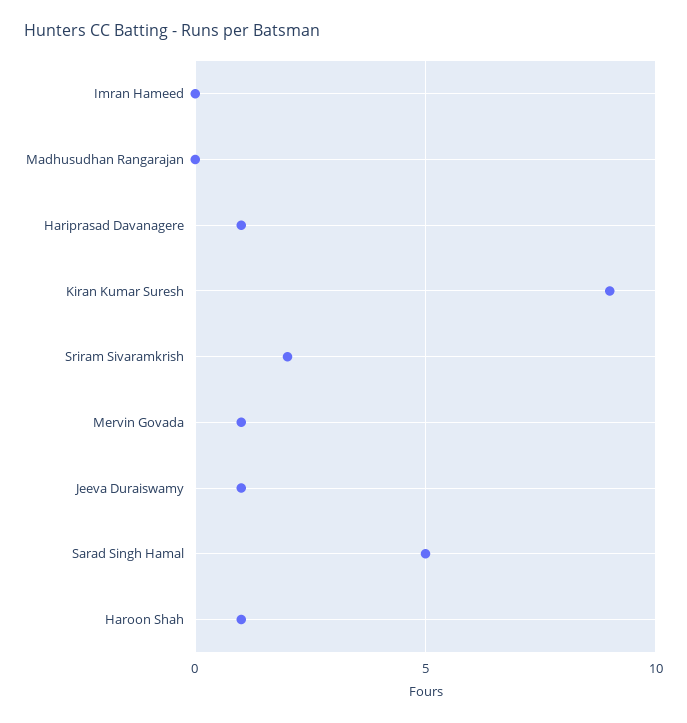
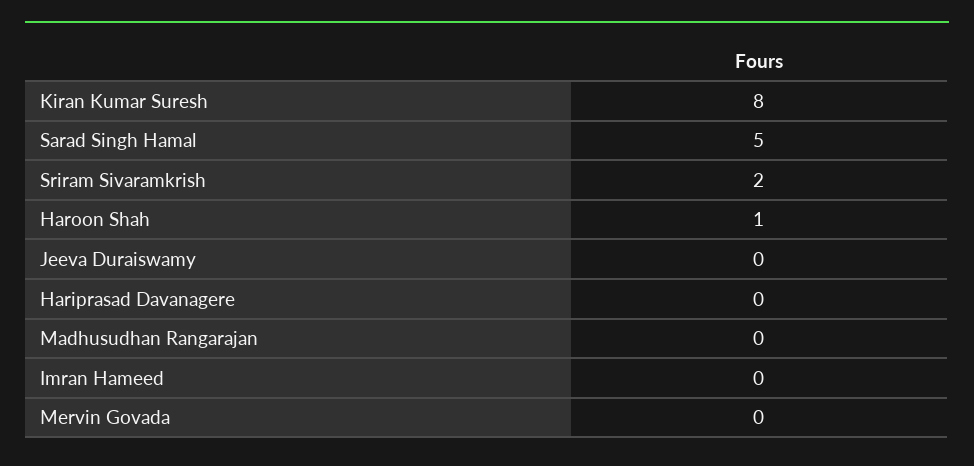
  {
    "Imran Hameed": 0,
    "Madhusudhan Rangarajan": 0,
-   "Hariprasad Davanagere": 1,
+   "Hariprasad Davanagere": 0,
-   "Kiran Kumar Suresh": 9,
+   "Kiran Kumar Suresh": 8,
    "Sriram Sivaramkrish": 2,
-   "Mervin Govada": 1,
+   "Mervin Govada": 0,
-   "Jeeva Duraiswamy": 1,
+   "Jeeva Duraiswamy": 0,
    "Sarad Singh Hamal": 5,
    "Haroon Shah": 1
  }

